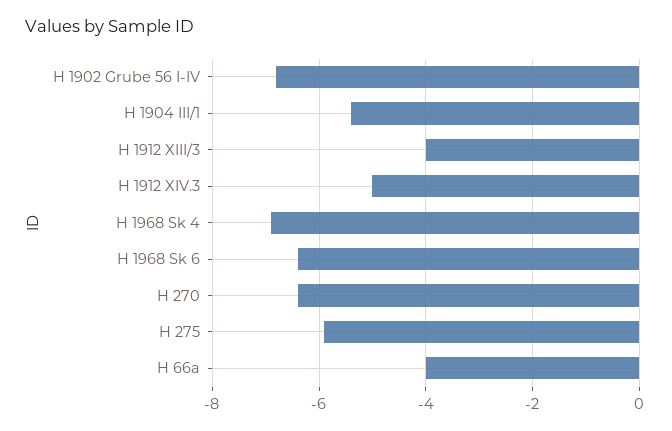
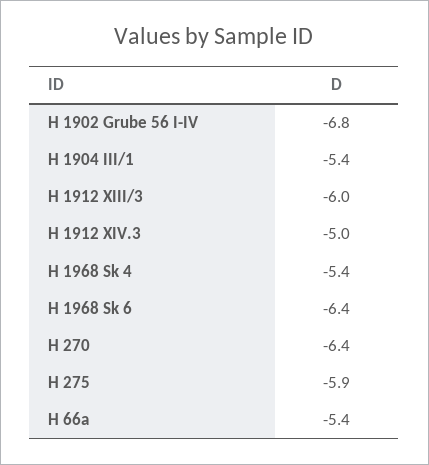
  {
    "H 1902 Grube 56 I-IV": -6.8,
    "H 1904 III/1": -5.4,
-   "H 1912 XIII/3": -4,
+   "H 1912 XIII/3": -6,
    "H 1912 XIV.3": -5,
-   "H 1968 Sk 4": -7,
+   "H 1968 Sk 4": -5.4,
    "H 1968 Sk 6": -6.4,
    "H 270": -6.4,
    "H 275": -5.9,
-   "H 66a": -4
+   "H 66a": -5.4
  }

